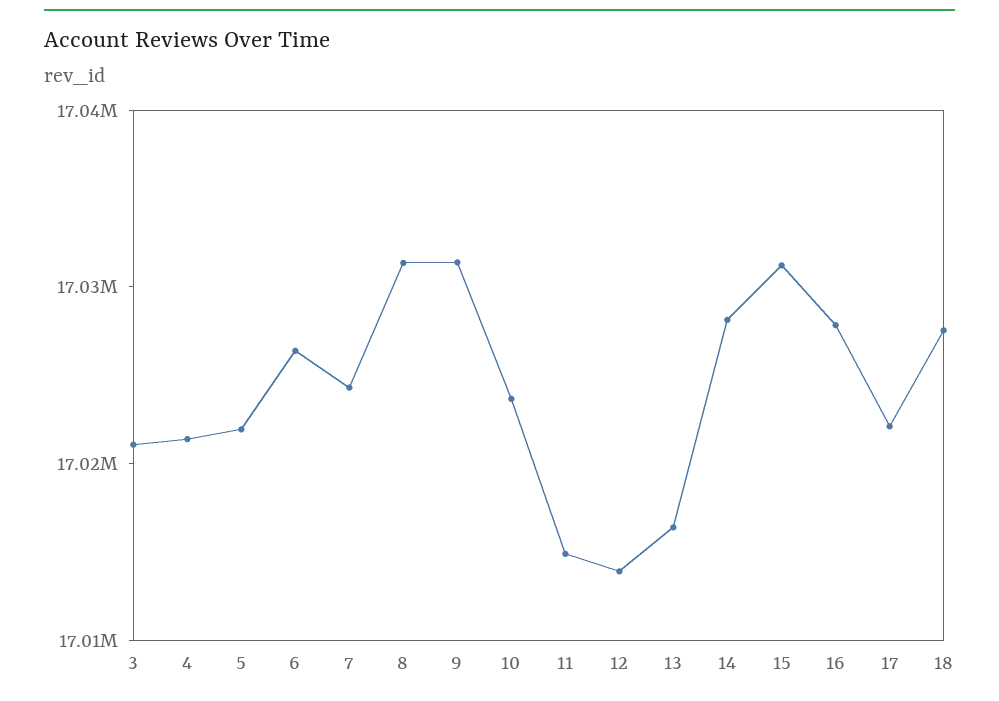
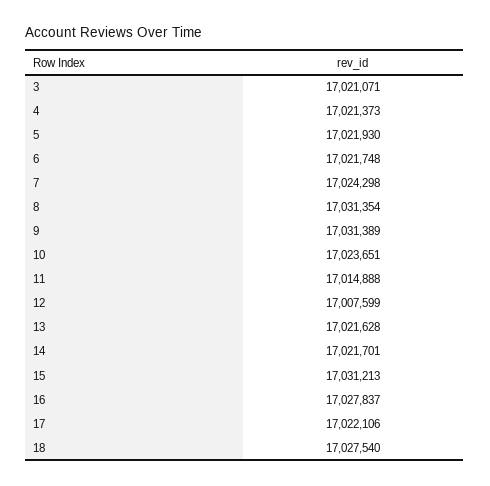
  {
    "3": 17021071,
    "4": 17021373,
    "5": 17021930,
-   "6": 17026000,
+   "6": 17021748,
    "7": 17024298,
    "8": 17031354,
    "9": 17031389,
    "10": 17023651,
    "11": 17014888,
-   "12": 17014000,
+   "12": 17007599,
-   "13": 17016000,
+   "13": 17021628,
-   "14": 17028000,
+   "14": 17021701,
    "15": 17031213,
    "16": 17027837,
    "17": 17022106,
    "18": 17027540
  }

